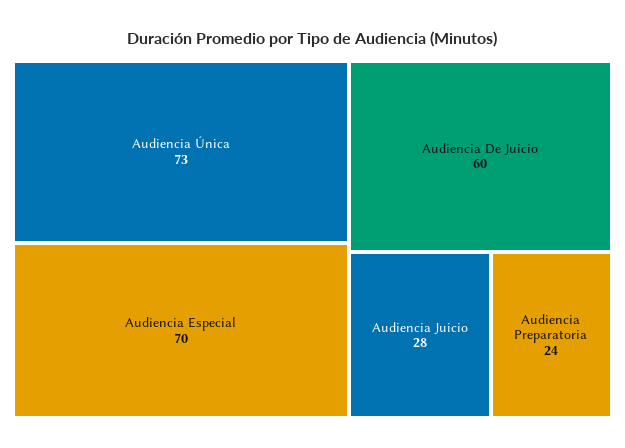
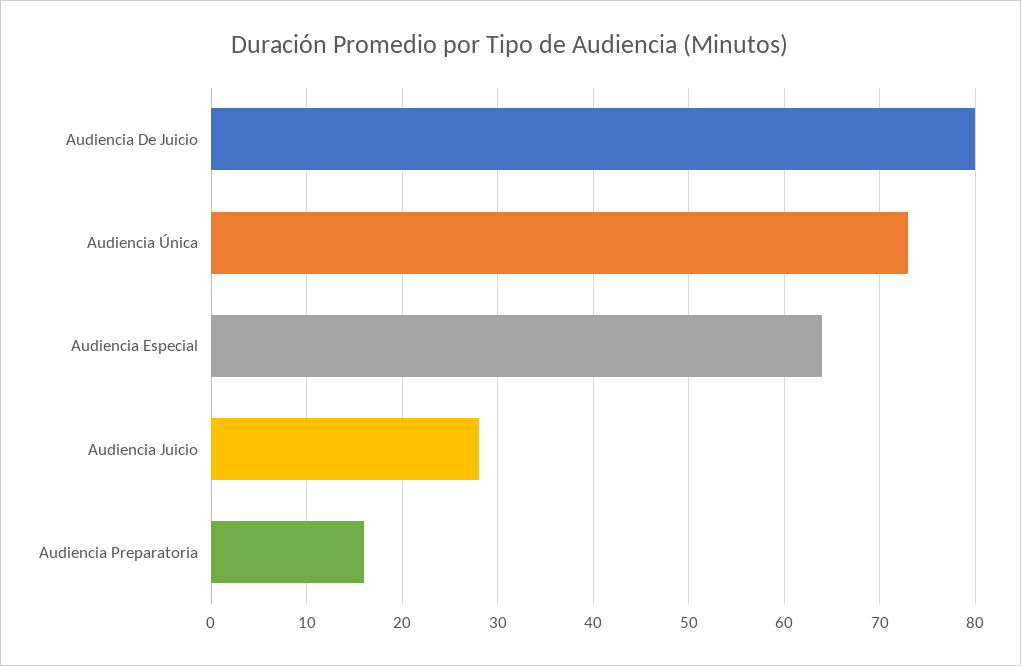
  {
    "Audiencia Única": 73,
-   "Audiencia Especial": 70,
+   "Audiencia Especial": 64,
-   "Audiencia De Juicio": 60,
+   "Audiencia De Juicio": 80,
    "Audiencia Juicio": 28,
-   "Audiencia Preparatoria": 24
+   "Audiencia Preparatoria": 16
  }

